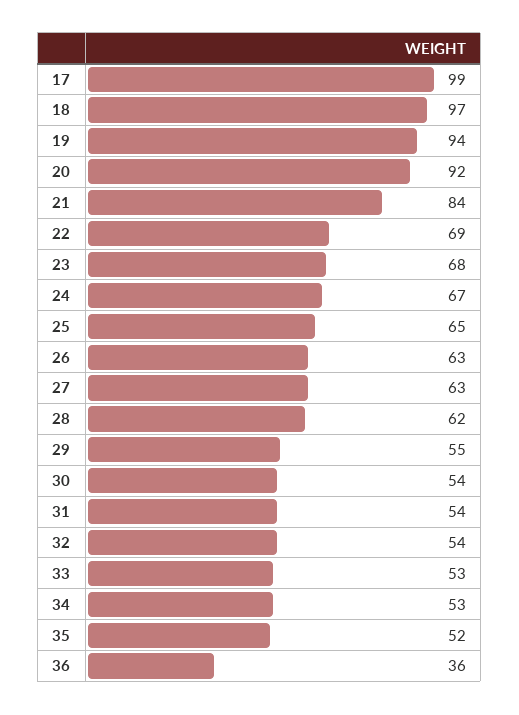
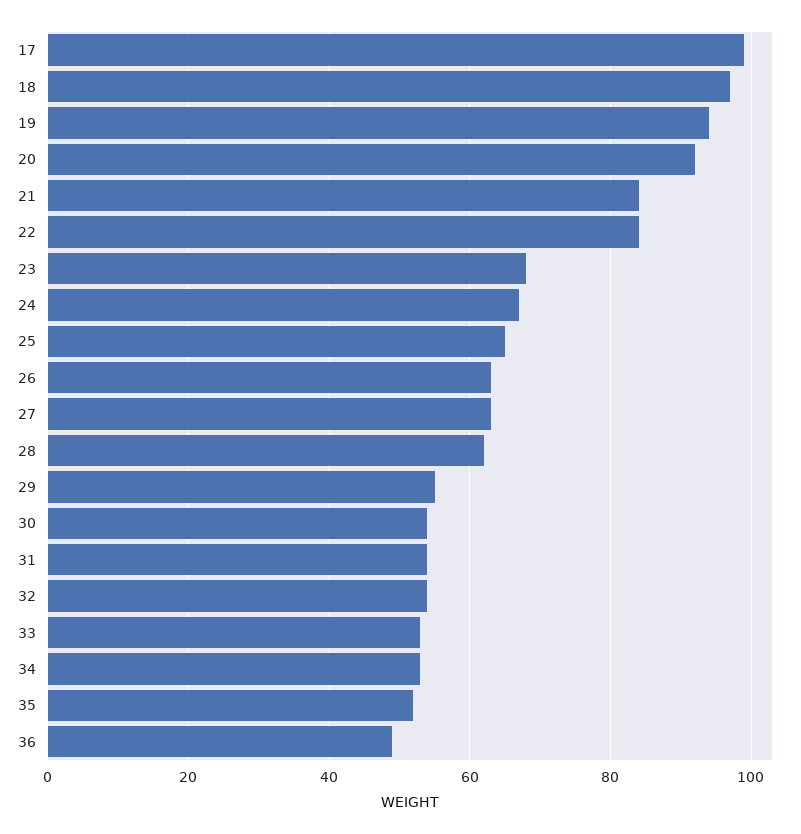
  {
    "17": 99,
    "18": 97,
    "19": 94,
    "20": 92,
    "21": 84,
-   "22": 69,
+   "22": 85,
    "23": 68,
    "24": 67,
    "25": 65,
    "26": 63,
    "27": 63,
    "28": 62,
    "29": 55,
    "30": 54,
    "31": 54,
    "32": 54,
    "33": 53,
    "34": 53,
    "35": 52,
-   "36": 36
+   "36": 50
  }

